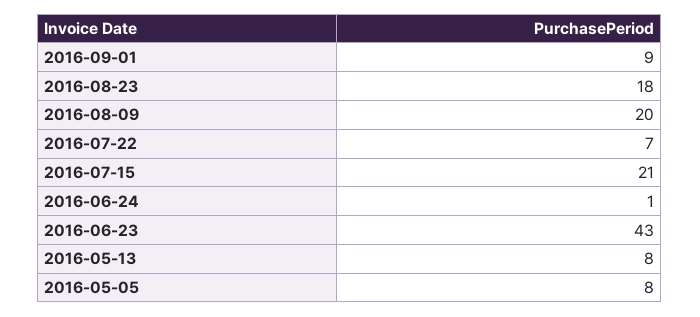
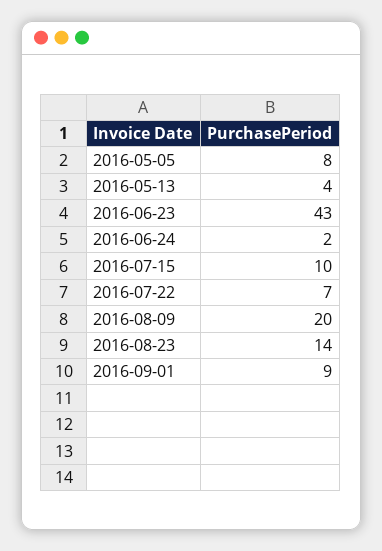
  {
    "2016-09-01": 9,
-   "2016-08-23": 18,
+   "2016-08-23": 14,
    "2016-08-09": 20,
    "2016-07-22": 7,
-   "2016-07-15": 21,
+   "2016-07-15": 10,
-   "2016-06-24": 1,
+   "2016-06-24": 2,
    "2016-06-23": 43,
-   "2016-05-13": 8,
+   "2016-05-13": 4,
    "2016-05-05": 8
  }

